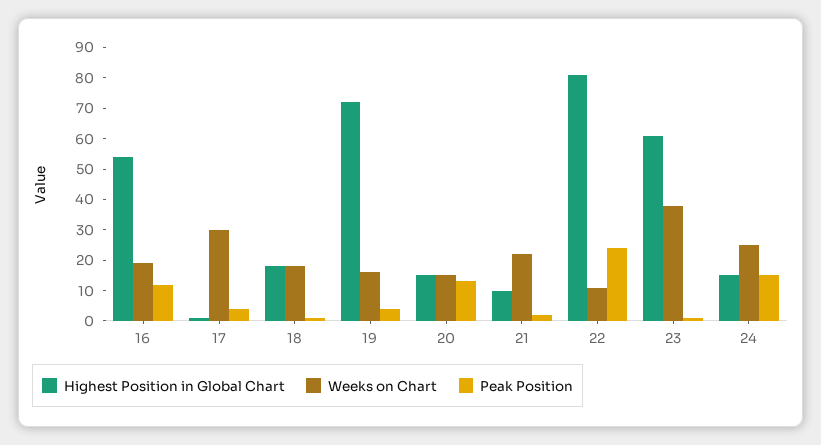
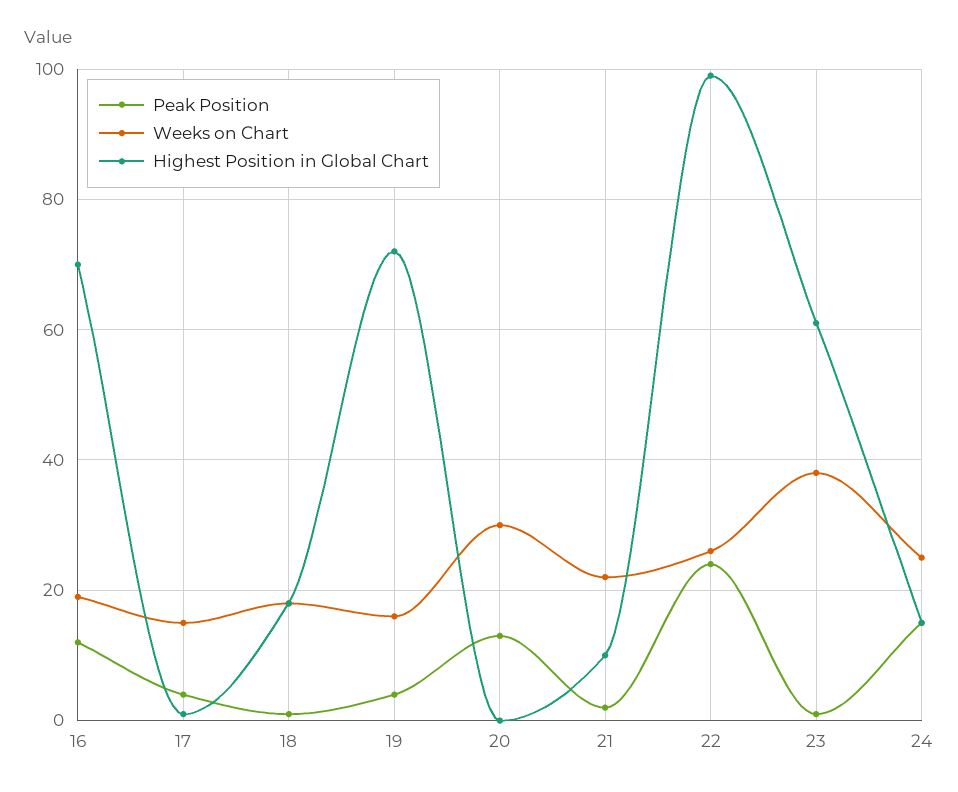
  {
    "Highest Position in Global Chart": {
-     "16": 55,
+     "16": 70,
      "17": 0,
      "18": 20,
      "19": 70,
-     "20": 15,
+     "20": 0,
      "21": 10,
-     "22": 80,
+     "22": 100,
      "23": 60,
      "24": 15
    },
    "Weeks on Chart": {
      "16": 20,
-     "17": 30,
+     "17": 15,
      "18": 20,
      "19": 15,
-     "20": 15,
+     "20": 30,
      "21": 20,
-     "22": 10,
+     "22": 25,
      "23": 40,
      "24": 25
    },
    "Peak Position": {
      "16": 10,
      "17": 5,
      "18": 0,
      "19": 5,
      "20": 15,
      "21": 0,
      "22": 25,
      "23": 0,
      "24": 15
    }
  }

